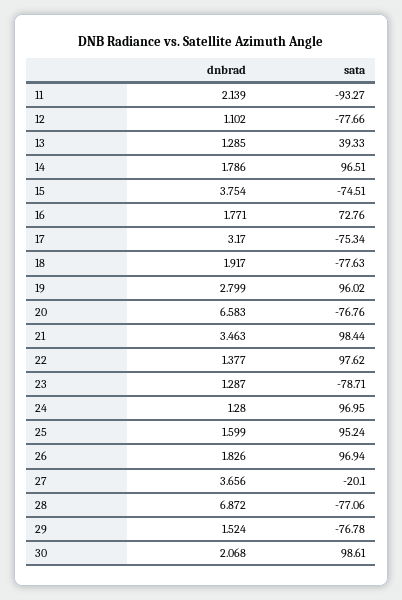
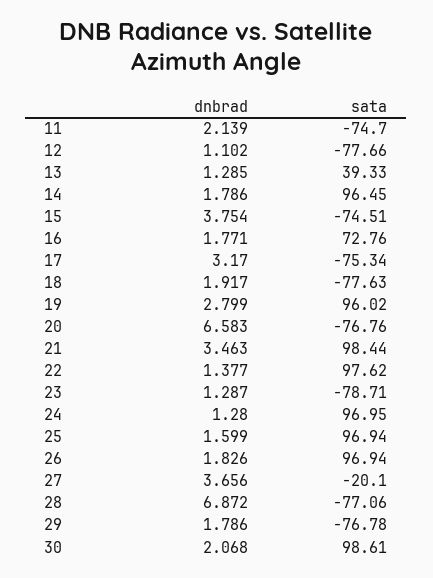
  {
    "dnbrad": {
      "11": 2.139,
      "12": 1.102,
      "13": 1.285,
      "14": 1.786,
      "15": 3.754,
      "16": 1.771,
      "17": 3.17,
      "18": 1.917,
      "19": 2.799,
      "20": 6.583,
      "21": 3.463,
      "22": 1.377,
      "23": 1.287,
      "24": 1.28,
      "25": 1.599,
      "26": 1.826,
      "27": 3.656,
      "28": 6.872,
-     "29": 1.524,
+     "29": 1.786,
      "30": 2.068
    },
    "sata": {
-     "11": -93.27,
+     "11": -74.7,
      "12": -77.66,
      "13": 39.33,
-     "14": 96.51,
+     "14": 96.45,
      "15": -74.51,
      "16": 72.76,
      "17": -75.34,
      "18": -77.63,
      "19": 96.02,
      "20": -76.76,
      "21": 98.44,
      "22": 97.62,
      "23": -78.71,
      "24": 96.95,
-     "25": 95.24,
+     "25": 96.94,
      "26": 96.94,
      "27": -20.1,
      "28": -77.06,
      "29": -76.78,
      "30": 98.61
    }
  }

